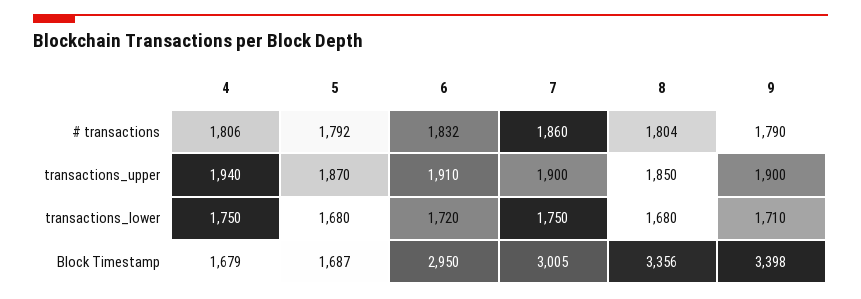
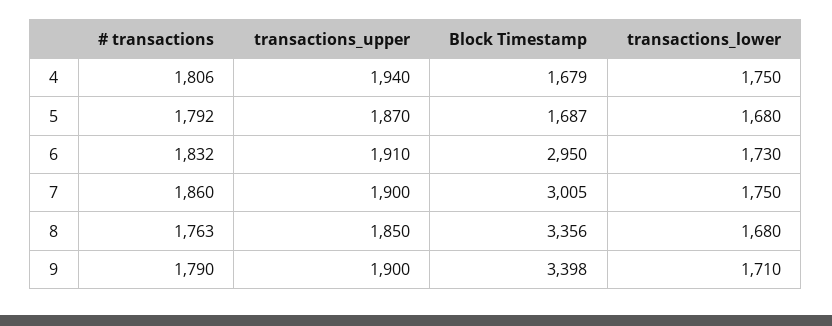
  {
    "4": {
      "# transactions": 1806,
      "transactions_upper": 1940,
      "transactions_lower": 1750,
      "Block Timestamp": 1679
    },
    "5": {
      "# transactions": 1792,
      "transactions_upper": 1870,
      "transactions_lower": 1680,
      "Block Timestamp": 1687
    },
    "6": {
      "# transactions": 1832,
      "transactions_upper": 1910,
-     "transactions_lower": 1720,
+     "transactions_lower": 1730,
      "Block Timestamp": 2950
    },
    "7": {
      "# transactions": 1860,
      "transactions_upper": 1900,
      "transactions_lower": 1750,
      "Block Timestamp": 3005
    },
    "8": {
-     "# transactions": 1804,
+     "# transactions": 1763,
      "transactions_upper": 1850,
      "transactions_lower": 1680,
      "Block Timestamp": 3356
    },
    "9": {
      "# transactions": 1790,
      "transactions_upper": 1900,
      "transactions_lower": 1710,
      "Block Timestamp": 3398
    }
  }

